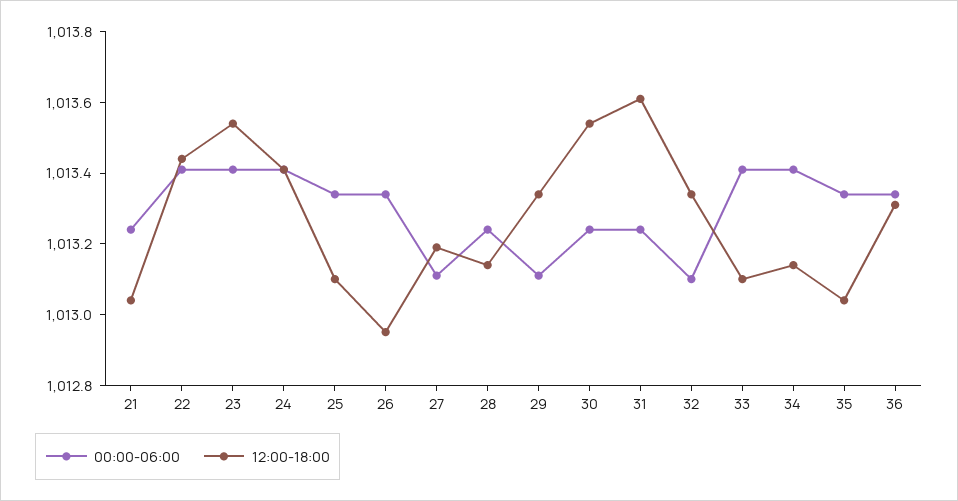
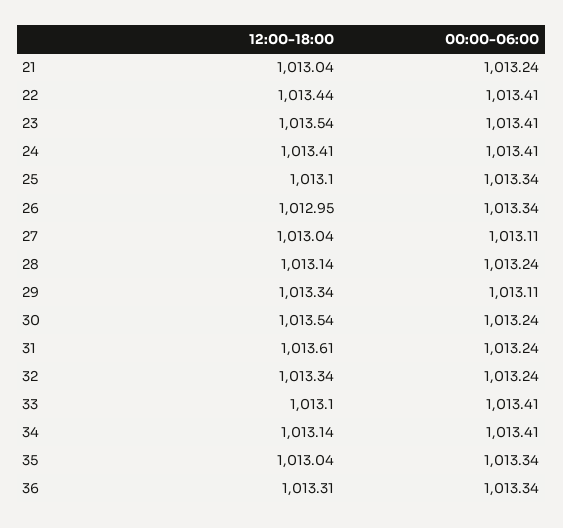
  {
    "00:00-06:00": {
      "21": 1013.24,
      "22": 1013.41,
      "23": 1013.41,
      "24": 1013.41,
      "25": 1013.34,
      "26": 1013.34,
      "27": 1013.11,
      "28": 1013.24,
      "29": 1013.11,
      "30": 1013.24,
      "31": 1013.24,
-     "32": 1013.1,
+     "32": 1013.24,
      "33": 1013.41,
      "34": 1013.41,
      "35": 1013.34,
      "36": 1013.34
    },
    "12:00-18:00": {
      "21": 1013.04,
      "22": 1013.44,
      "23": 1013.54,
      "24": 1013.41,
      "25": 1013.1,
      "26": 1012.95,
-     "27": 1013.2,
+     "27": 1013.04,
      "28": 1013.14,
      "29": 1013.34,
      "30": 1013.54,
      "31": 1013.61,
      "32": 1013.34,
      "33": 1013.1,
      "34": 1013.14,
      "35": 1013.04,
      "36": 1013.31
    }
  }

